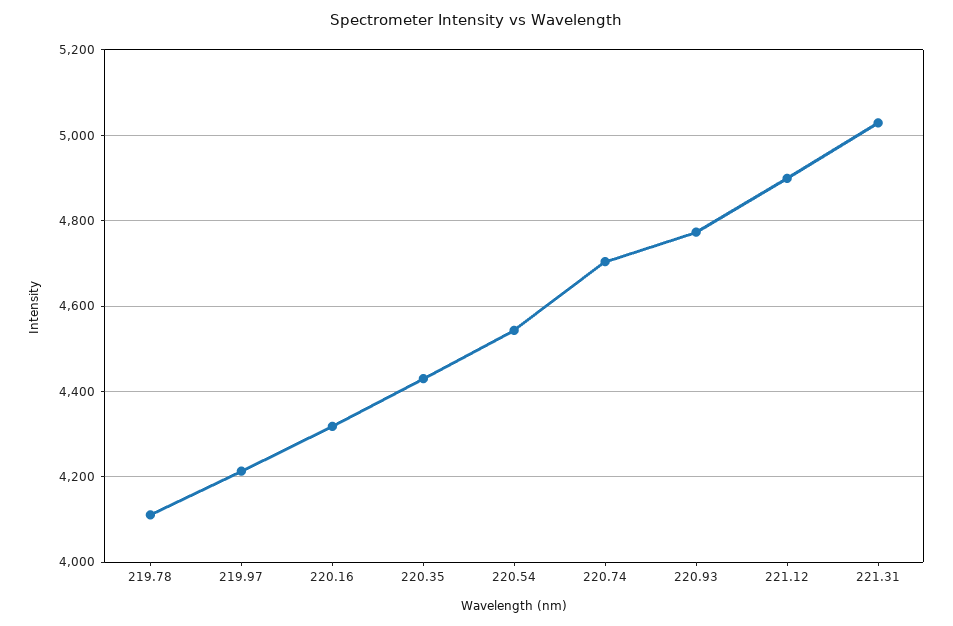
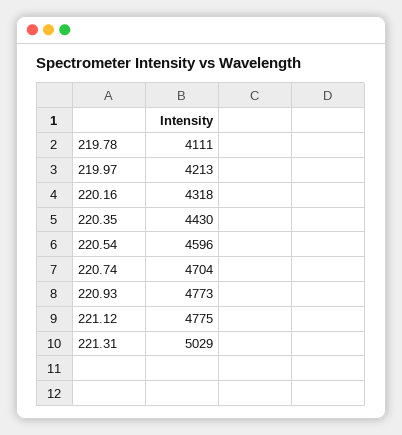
  {
    "219.78": 4111,
    "219.97": 4213,
    "220.16": 4318,
    "220.35": 4430,
-   "220.54": 4540,
+   "220.54": 4596,
    "220.74": 4704,
    "220.93": 4773,
-   "221.12": 4900,
+   "221.12": 4775,
    "221.31": 5029
  }

